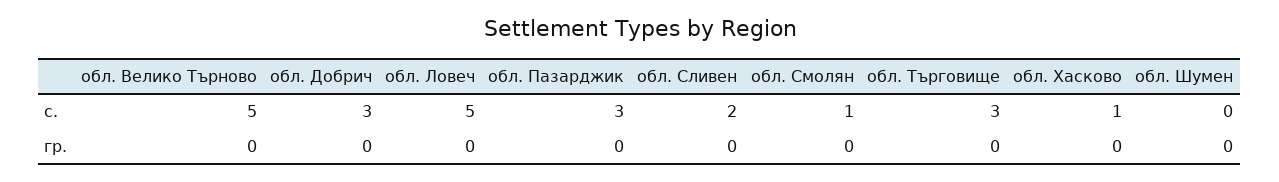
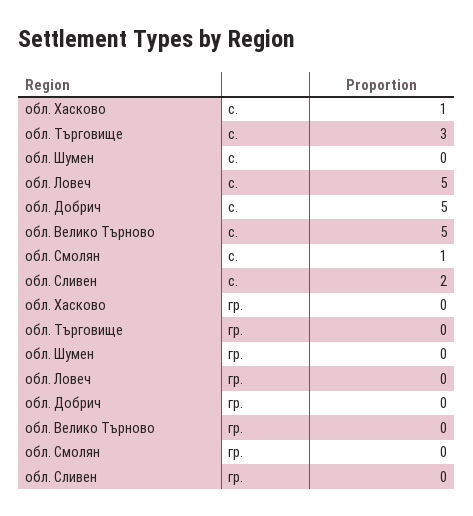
  {
    "обл. Велико Търново": {
      "с.": 5,
      "гр.": 0
    },
    "обл. Добрич": {
-     "с.": 3,
+     "с.": 5,
      "гр.": 0
    },
    "обл. Ловеч": {
      "с.": 5,
      "гр.": 0
    },
-   "обл. Пазарджик": {
-     "с.": 3,
-     "гр.": 0
-   },
    "обл. Сливен": {
      "с.": 2,
      "гр.": 0
    },
    "обл. Смолян": {
      "с.": 1,
      "гр.": 0
    },
    "обл. Търговище": {
      "с.": 3,
      "гр.": 0
    },
    "обл. Хасково": {
      "с.": 1,
      "гр.": 0
    },
    "обл. Шумен": {
      "с.": 0,
      "гр.": 0
    }
  }

